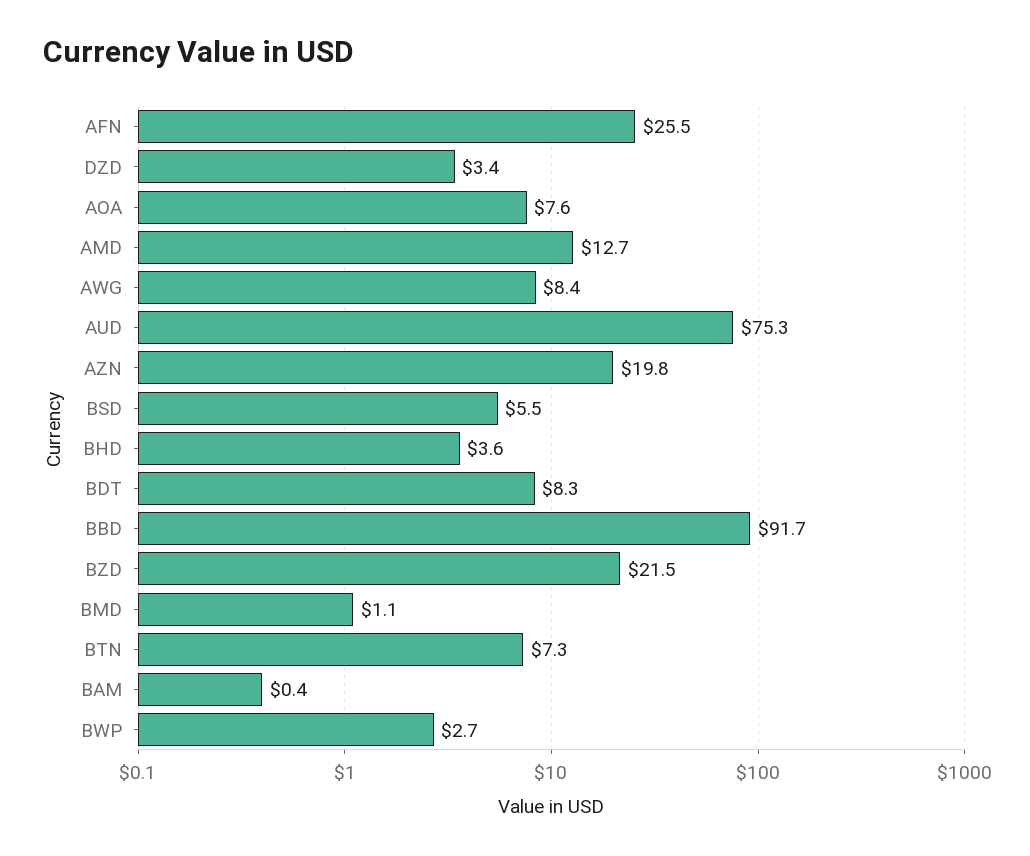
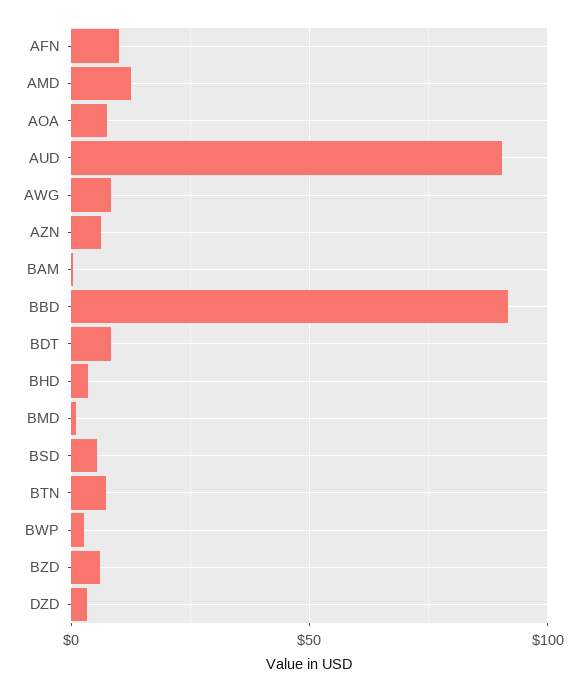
  {
-   "AFN": 25.5,
+   "AFN": 10,
    "DZD": 3.4,
    "AOA": 7.6,
    "AMD": 12.7,
    "AWG": 8.4,
-   "AUD": 75.3,
+   "AUD": 90,
-   "AZN": 19.8,
+   "AZN": 5,
    "BSD": 5.5,
    "BHD": 3.6,
    "BDT": 8.3,
    "BBD": 91.7,
-   "BZD": 21.5,
+   "BZD": 5,
    "BMD": 1.1,
    "BTN": 7.3,
    "BAM": 0.4,
    "BWP": 2.7
  }

